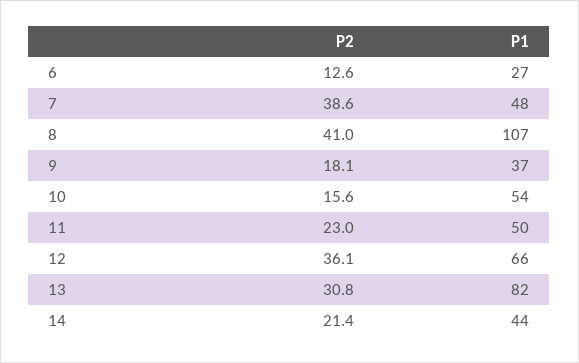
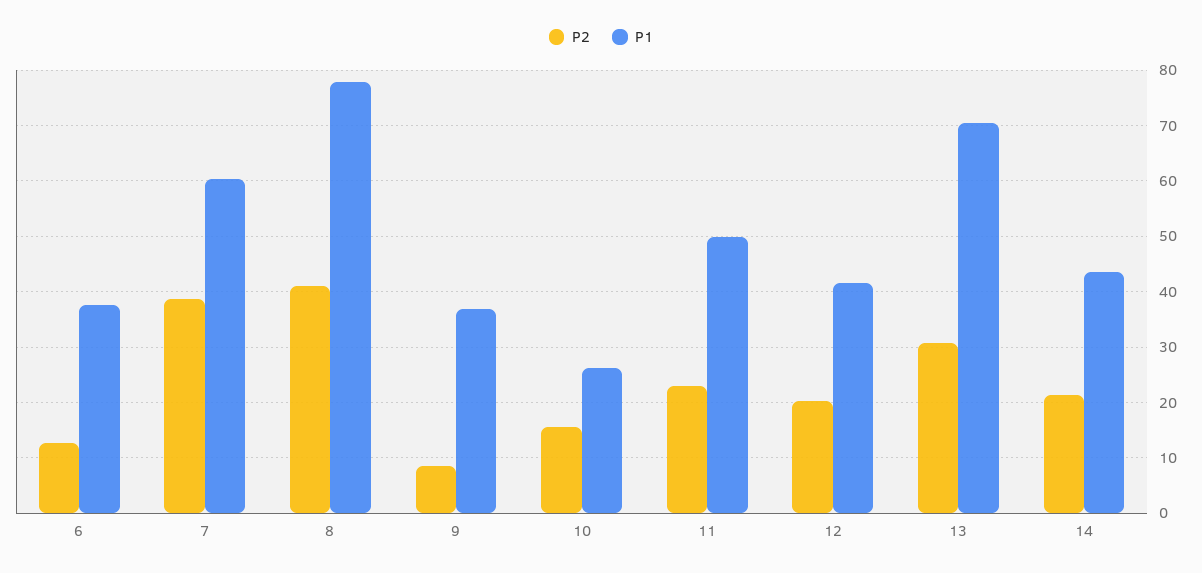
  {
    "P2": {
      "6": 12.6,
      "7": 38.6,
      "8": 41,
-     "9": 18.1,
+     "9": 8,
      "10": 15.6,
      "11": 23,
-     "12": 36.1,
+     "12": 20,
      "13": 30.8,
      "14": 21.4
    },
    "P1": {
-     "6": 27,
+     "6": 38,
-     "7": 48,
+     "7": 60,
-     "8": 107,
+     "8": 78,
      "9": 37,
-     "10": 54,
+     "10": 26,
      "11": 50,
-     "12": 66,
+     "12": 42,
-     "13": 82,
+     "13": 70,
      "14": 44
    }
  }

